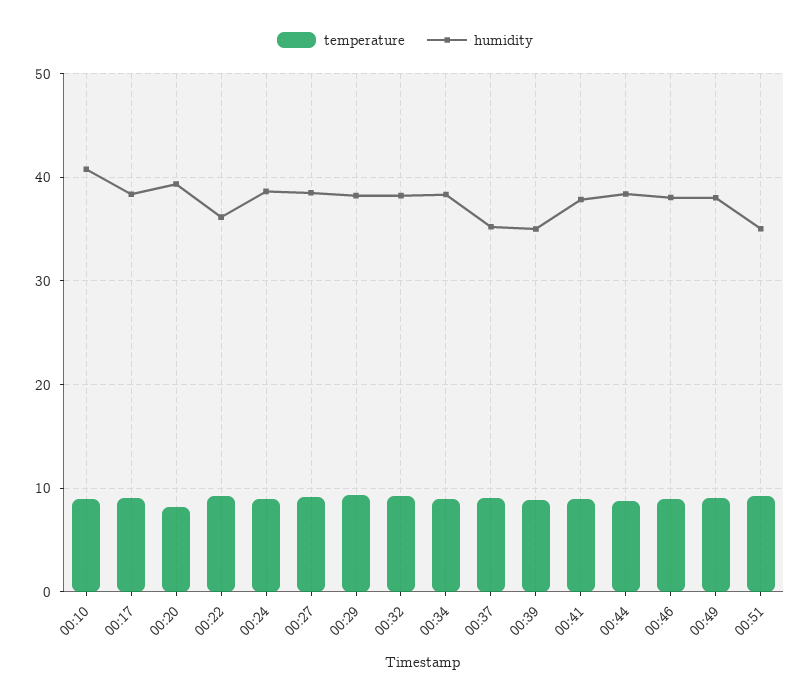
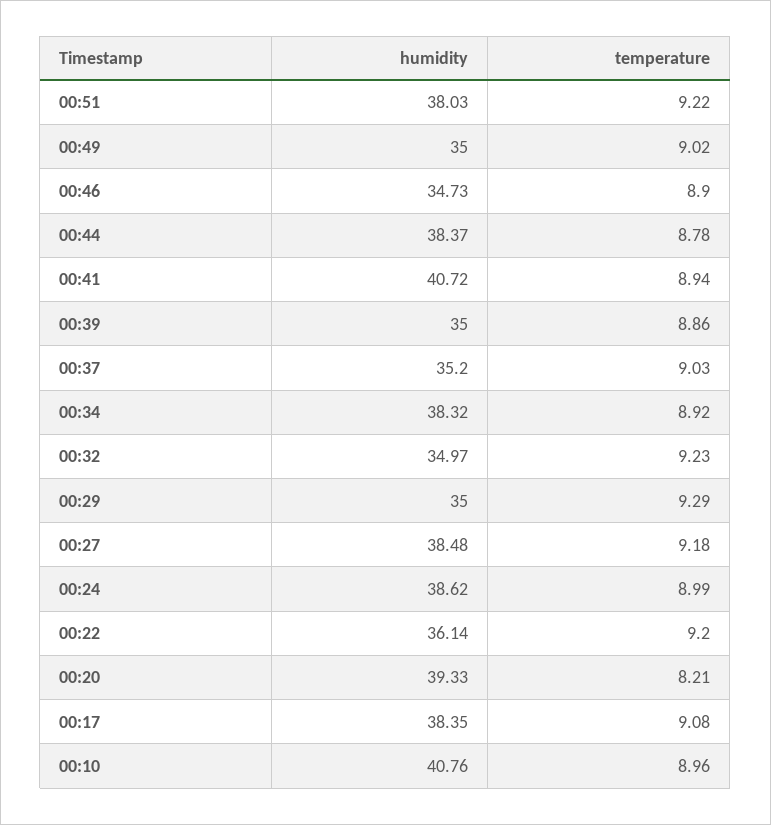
  {
    "temperature": {
      "00:10": 8.96,
      "00:17": 9.08,
      "00:20": 8.21,
      "00:22": 9.2,
      "00:24": 8.99,
      "00:27": 9.18,
      "00:29": 9.29,
      "00:32": 9.23,
      "00:34": 8.92,
      "00:37": 9.03,
      "00:39": 8.86,
      "00:41": 8.94,
      "00:44": 8.78,
      "00:46": 8.9,
      "00:49": 9.02,
      "00:51": 9.22
    },
    "humidity": {
      "00:10": 40.76,
      "00:17": 38.35,
      "00:20": 39.33,
      "00:22": 36.14,
      "00:24": 38.62,
      "00:27": 38.48,
-     "00:29": 38,
+     "00:29": 35,
-     "00:32": 38,
+     "00:32": 34.97,
      "00:34": 38.32,
      "00:37": 35.2,
      "00:39": 35,
-     "00:41": 38,
+     "00:41": 40.72,
      "00:44": 38.37,
-     "00:46": 38,
+     "00:46": 34.73,
-     "00:49": 38,
+     "00:49": 35,
-     "00:51": 35
+     "00:51": 38.03
    }
  }

